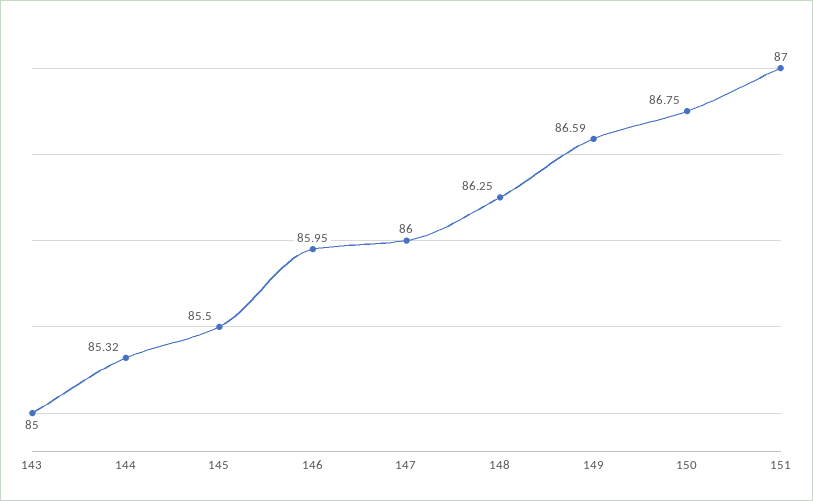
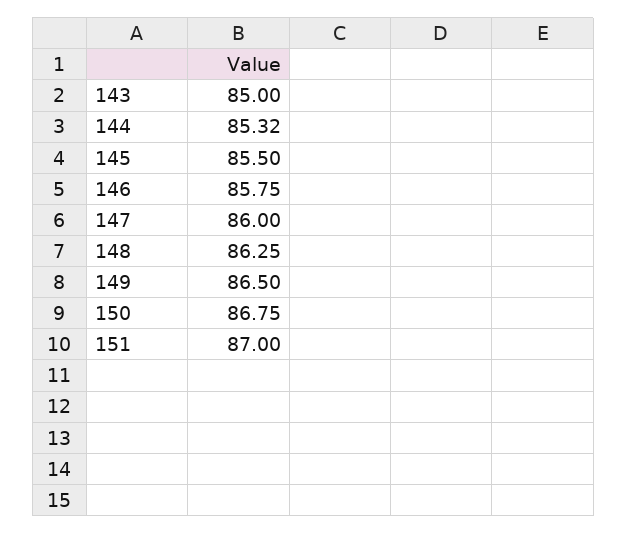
  {
    "143": 85,
    "144": 85.32,
    "145": 85.5,
-   "146": 85.95,
+   "146": 85.75,
    "147": 86,
    "148": 86.25,
-   "149": 86.59,
+   "149": 86.5,
    "150": 86.75,
    "151": 87
  }

